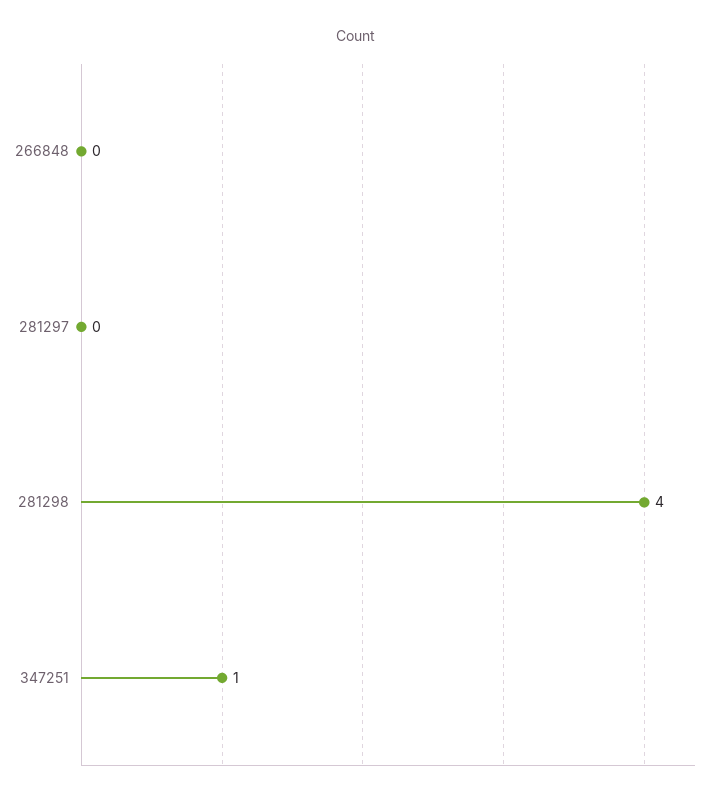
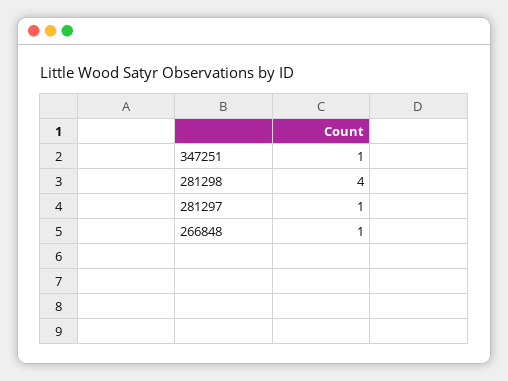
  {
-   "266848": 0,
+   "266848": 1,
-   "281297": 0,
+   "281297": 1,
    "281298": 4,
    "347251": 1
  }

